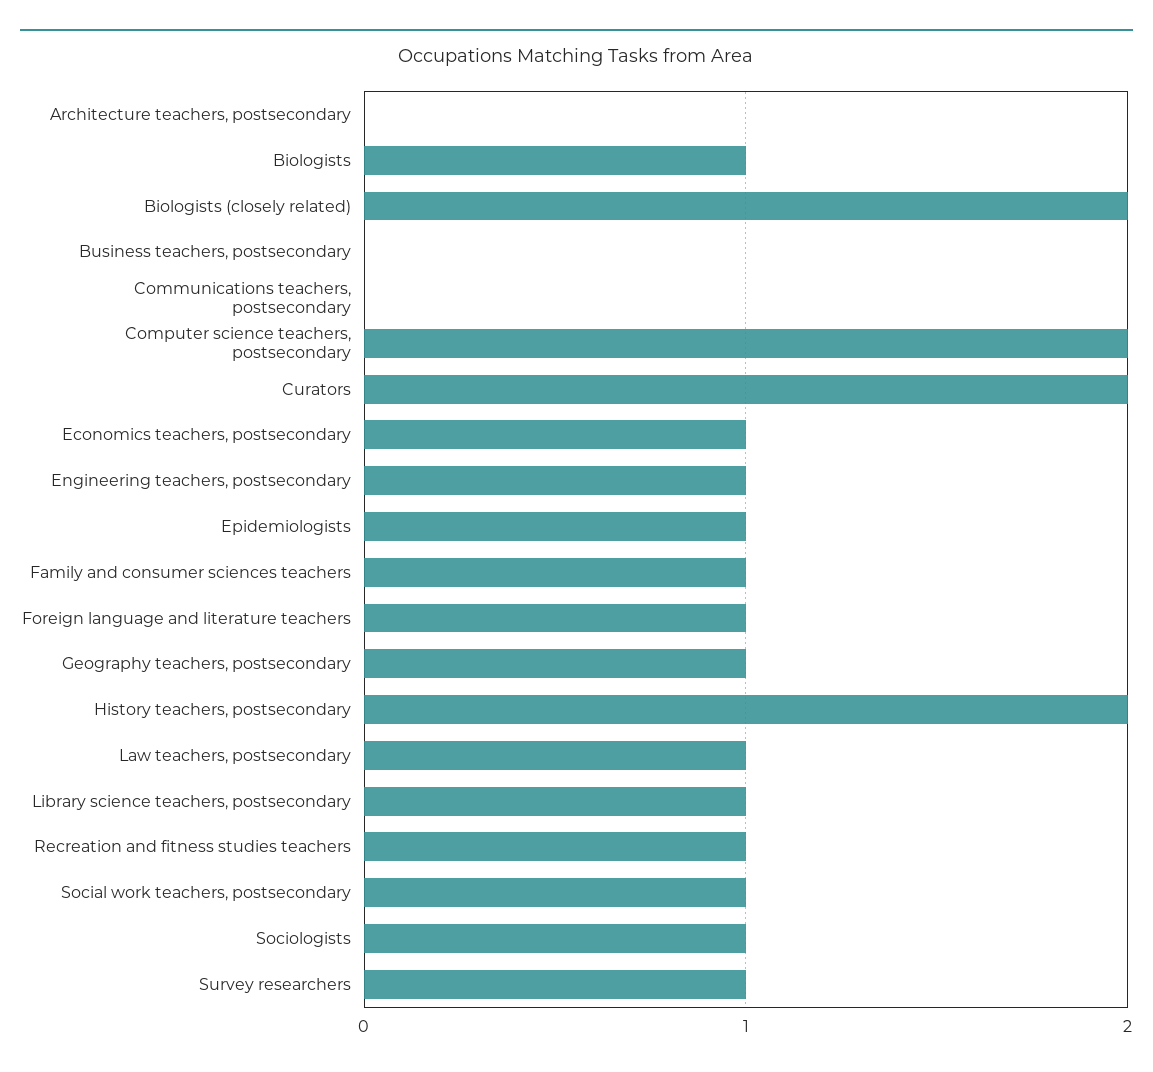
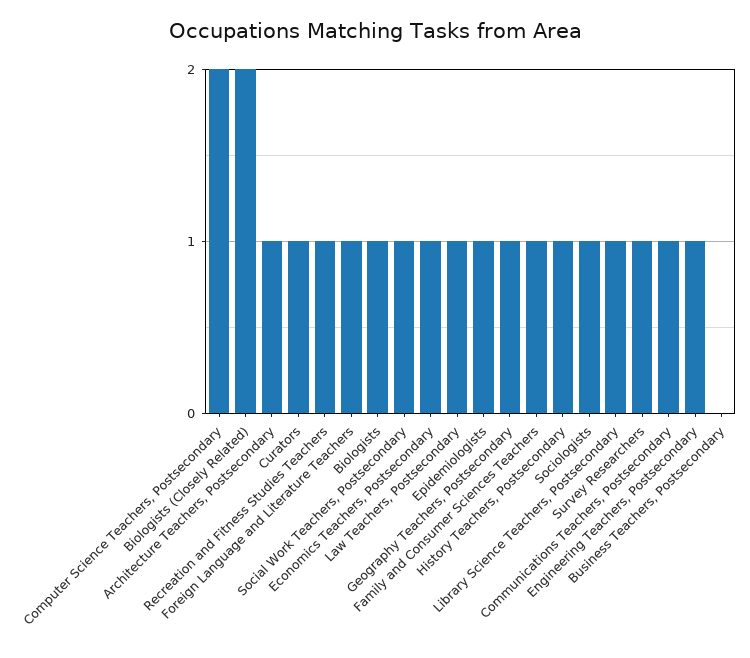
  {
-   "Architecture teachers, postsecondary": 0,
+   "Architecture teachers, postsecondary": 1,
    "Biologists": 1,
    "Biologists (closely related)": 2,
    "Business teachers, postsecondary": 0,
-   "Communications teachers, postsecondary": 0,
+   "Communications teachers, postsecondary": 1,
    "Computer science teachers, postsecondary": 2,
-   "Curators": 2,
+   "Curators": 1,
    "Economics teachers, postsecondary": 1,
    "Engineering teachers, postsecondary": 1,
    "Epidemiologists": 1,
    "Family and consumer sciences teachers": 1,
    "Foreign language and literature teachers": 1,
    "Geography teachers, postsecondary": 1,
-   "History teachers, postsecondary": 2,
+   "History teachers, postsecondary": 1,
    "Law teachers, postsecondary": 1,
    "Library science teachers, postsecondary": 1,
    "Recreation and fitness studies teachers": 1,
    "Social work teachers, postsecondary": 1,
    "Sociologists": 1,
    "Survey researchers": 1
  }

